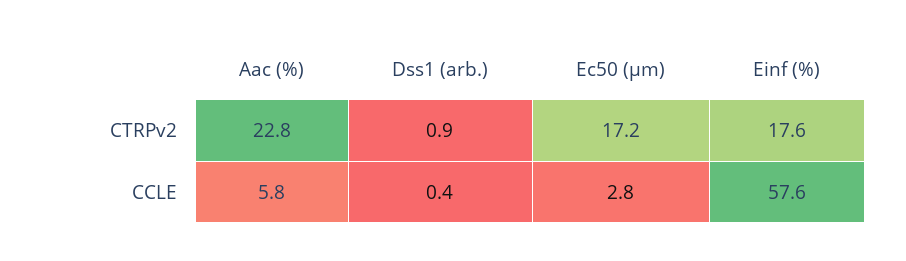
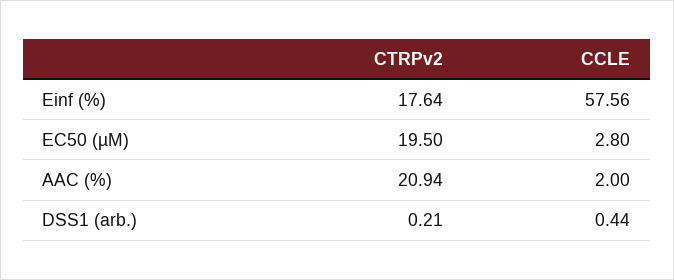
  {
    "Aac (%)": {
-     "CTRPv2": 22.8,
+     "CTRPv2": 20.94,
-     "CCLE": 5.8
+     "CCLE": 2
    },
    "Dss1 (arb.)": {
-     "CTRPv2": 0.9,
+     "CTRPv2": 0.21,
      "CCLE": 0.44
    },
    "Ec50 (µm)": {
-     "CTRPv2": 17.2,
+     "CTRPv2": 19.5,
      "CCLE": 2.8
    },
    "Einf (%)": {
      "CTRPv2": 17.64,
      "CCLE": 57.56
    }
  }

